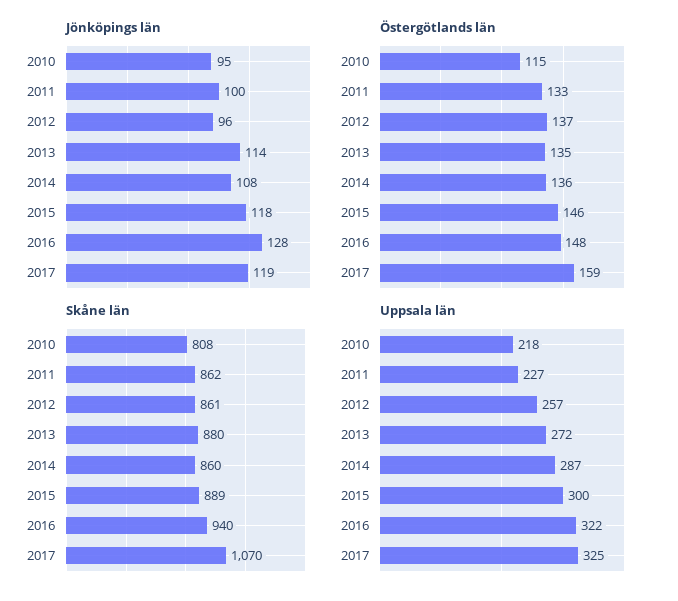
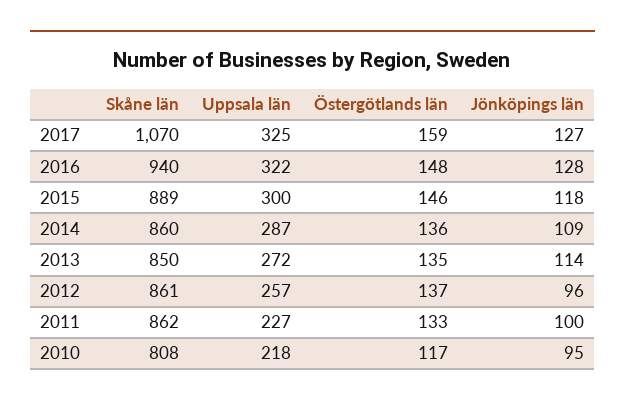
  {
    "Jönköpings län": {
      "2010": 95,
      "2011": 100,
      "2012": 96,
      "2013": 114,
-     "2014": 108,
+     "2014": 109,
      "2015": 118,
      "2016": 128,
-     "2017": 119
+     "2017": 127
    },
    "Östergötlands län": {
-     "2010": 115,
+     "2010": 117,
      "2011": 133,
      "2012": 137,
      "2013": 135,
      "2014": 136,
      "2015": 146,
      "2016": 148,
      "2017": 159
    },
    "Skåne län": {
      "2010": 808,
      "2011": 862,
      "2012": 861,
-     "2013": 880,
+     "2013": 850,
      "2014": 860,
      "2015": 889,
      "2016": 940,
      "2017": 1070
    },
    "Uppsala län": {
      "2010": 218,
      "2011": 227,
      "2012": 257,
      "2013": 272,
      "2014": 287,
      "2015": 300,
      "2016": 322,
      "2017": 325
    }
  }

